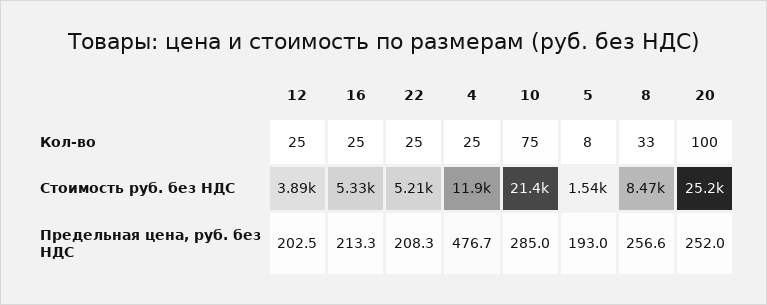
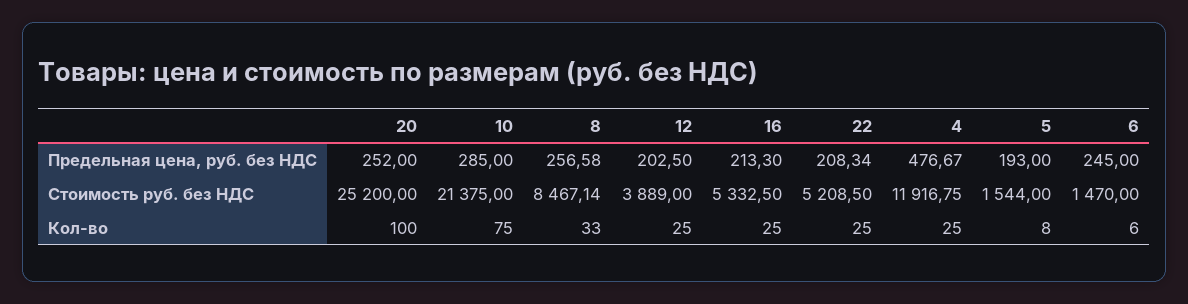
  {
    "12": {
      "Кол-во": 25,
      "Стоимость руб. без НДС": 3889,
      "Предельная цена, руб. без НДС": 202.5
    },
    "16": {
      "Кол-во": 25,
      "Стоимость руб. без НДС": 5332.5,
      "Предельная цена, руб. без НДС": 213.3
    },
    "22": {
      "Кол-во": 25,
      "Стоимость руб. без НДС": 5208.5,
      "Предельная цена, руб. без НДС": 208.34
    },
    "4": {
      "Кол-во": 25,
      "Стоимость руб. без НДС": 11916.75,
      "Предельная цена, руб. без НДС": 476.67
    },
    "10": {
      "Кол-во": 75,
      "Стоимость руб. без НДС": 21375,
      "Предельная цена, руб. без НДС": 285
    },
    "5": {
      "Кол-во": 8,
      "Стоимость руб. без НДС": 1544,
      "Предельная цена, руб. без НДС": 193
    },
    "8": {
      "Кол-во": 33,
      "Стоимость руб. без НДС": 8467.14,
      "Предельная цена, руб. без НДС": 256.58
    },
    "20": {
      "Кол-во": 100,
      "Стоимость руб. без НДС": 25200,
      "Предельная цена, руб. без НДС": 252
-   }
+   },
+   "6": {
+     "Предельная цена, руб. без НДС": 245,
+     "Стоимость руб. без НДС": 1470,
+     "Кол-во": 6
+   }
  }

